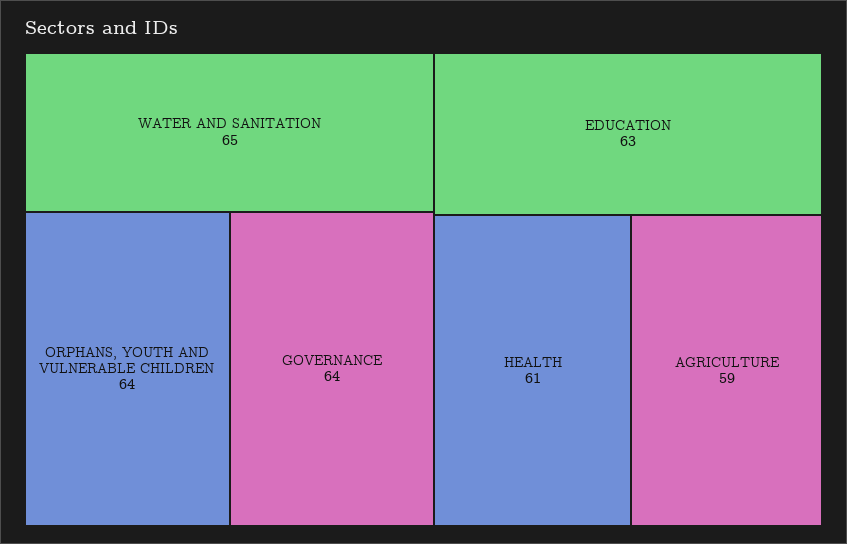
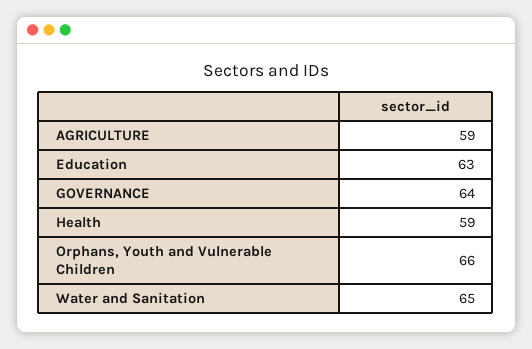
  {
    "WATER AND SANITATION": 65,
-   "ORPHANS, YOUTH AND VULNERABLE CHILDREN": 64,
+   "ORPHANS, YOUTH AND VULNERABLE CHILDREN": 66,
    "GOVERNANCE": 64,
    "EDUCATION": 63,
-   "HEALTH": 61,
+   "HEALTH": 59,
    "AGRICULTURE": 59
  }

